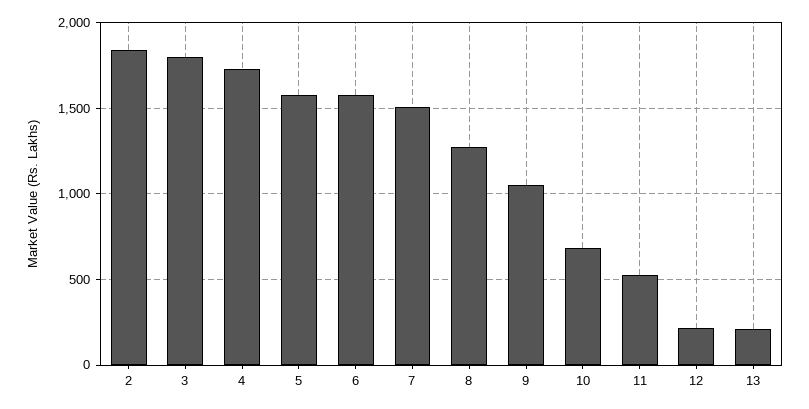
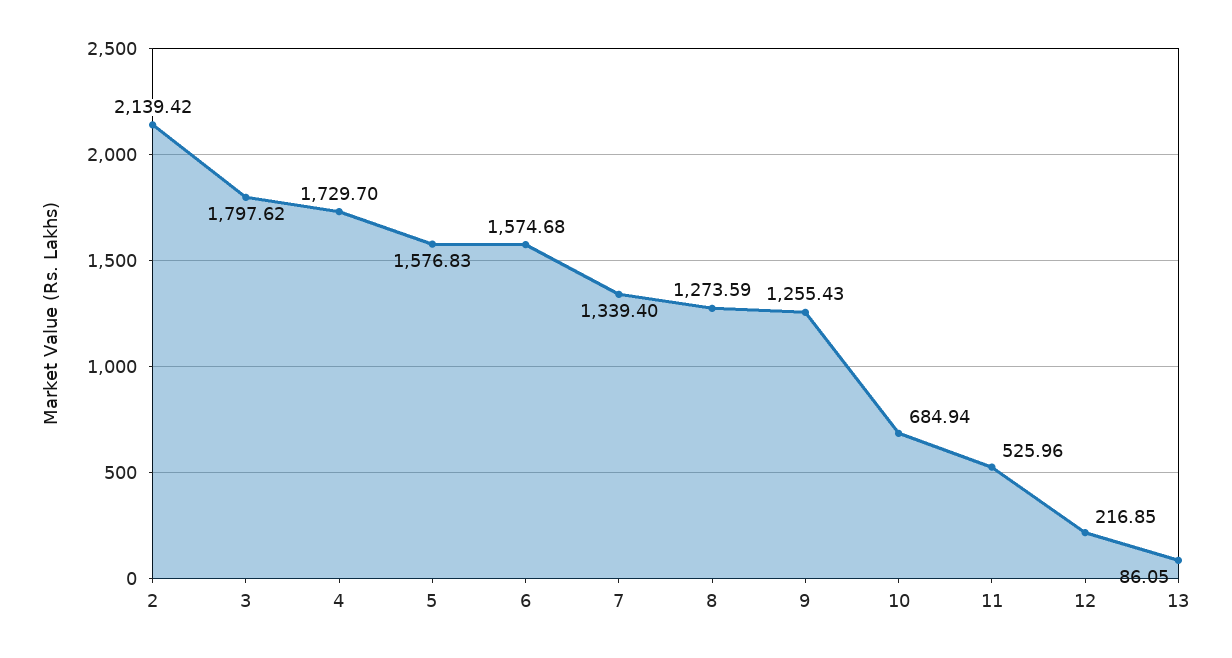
  {
-   "2": 1850,
+   "2": 2139.42,
    "3": 1797.62,
    "4": 1729.7,
    "5": 1576.83,
    "6": 1574.68,
-   "7": 1500,
+   "7": 1339.4,
    "8": 1273.59,
-   "9": 1050,
+   "9": 1255.43,
    "10": 684.94,
    "11": 525.96,
    "12": 216.85,
-   "13": 200
+   "13": 86.05
  }

